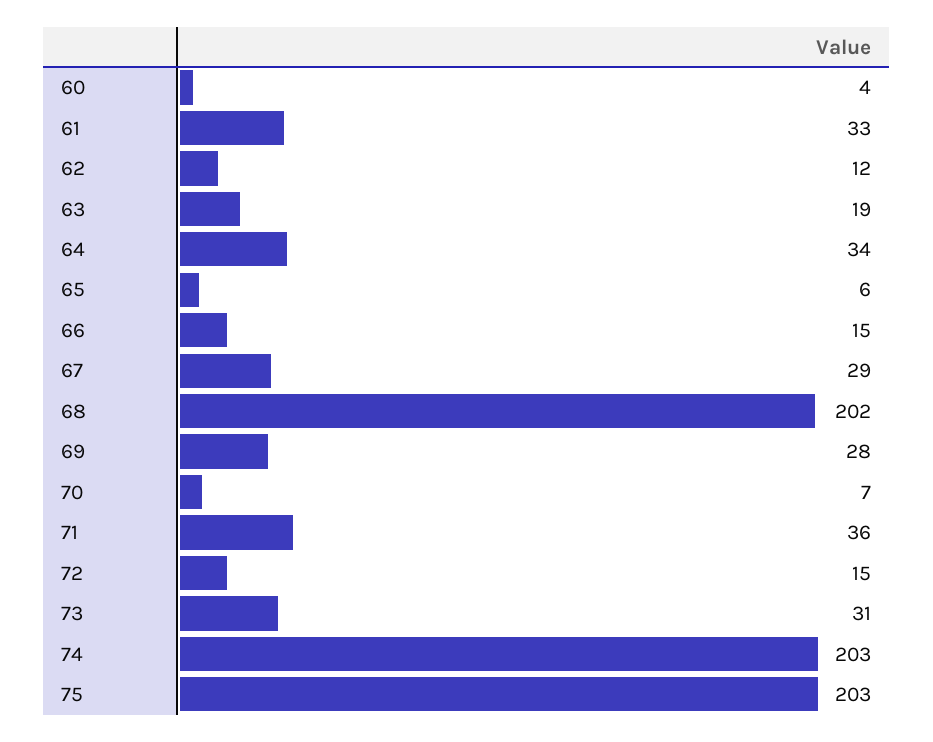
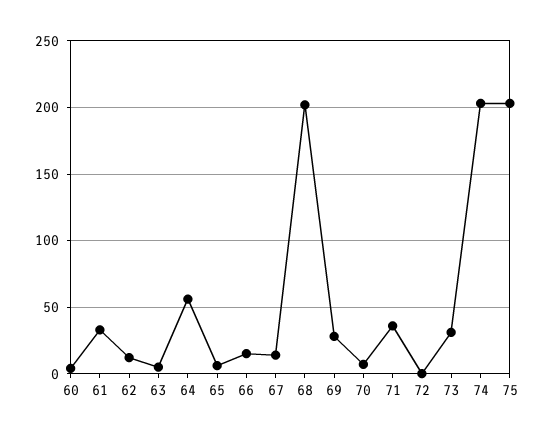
  {
    "60": 4,
    "61": 33,
    "62": 12,
-   "63": 19,
+   "63": 5,
-   "64": 34,
+   "64": 55,
    "65": 6,
    "66": 15,
-   "67": 29,
+   "67": 15,
    "68": 202,
    "69": 28,
    "70": 7,
    "71": 36,
-   "72": 15,
+   "72": 0,
    "73": 31,
    "74": 203,
    "75": 203
  }

